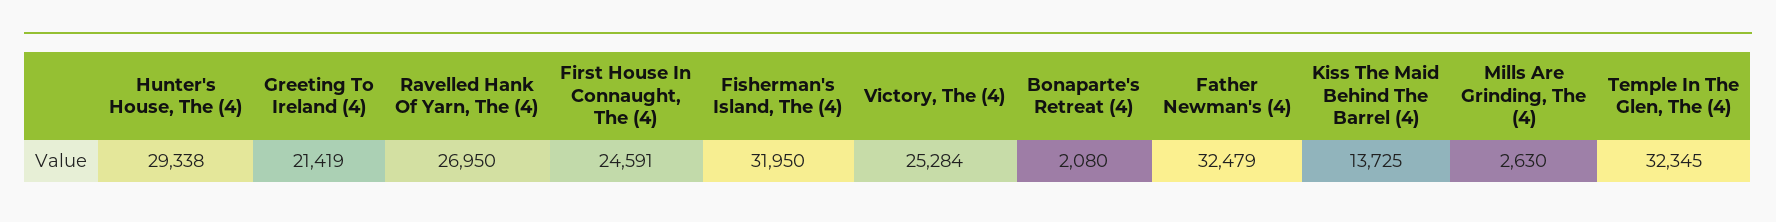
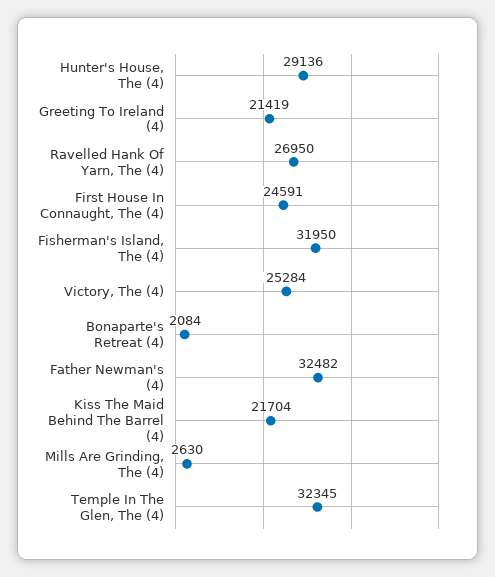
  {
-   "Hunter's House, The (4)": 29338,
+   "Hunter's House, The (4)": 29136,
    "Greeting To Ireland (4)": 21419,
    "Ravelled Hank Of Yarn, The (4)": 26950,
    "First House In Connaught, The (4)": 24591,
    "Fisherman's Island, The (4)": 31950,
    "Victory, The (4)": 25284,
-   "Bonaparte's Retreat (4)": 2080,
+   "Bonaparte's Retreat (4)": 2084,
-   "Father Newman's (4)": 32479,
+   "Father Newman's (4)": 32482,
-   "Kiss The Maid Behind The Barrel (4)": 13725,
+   "Kiss The Maid Behind The Barrel (4)": 21704,
    "Mills Are Grinding, The (4)": 2630,
    "Temple In The Glen, The (4)": 32345
  }

